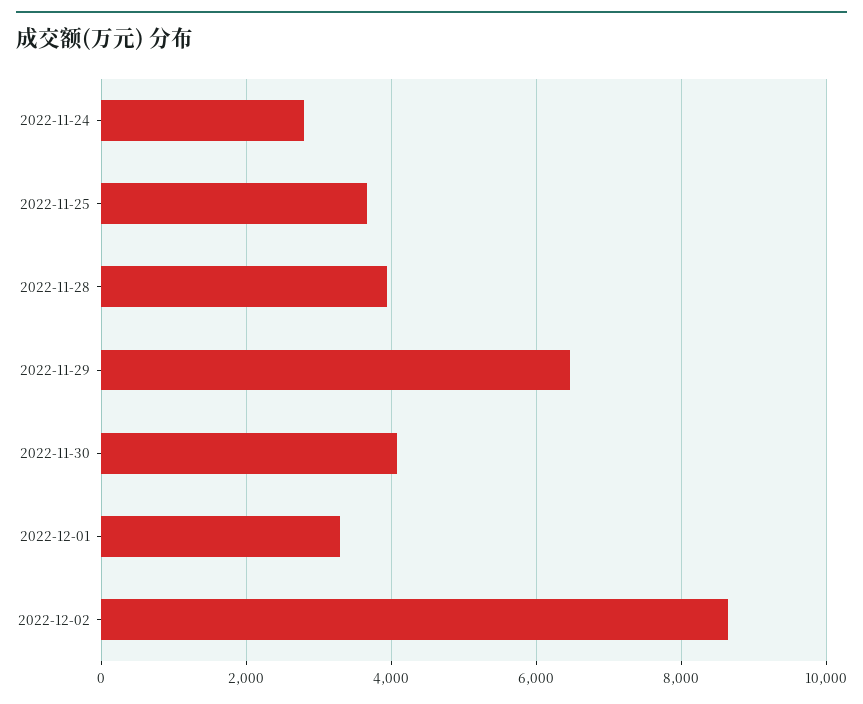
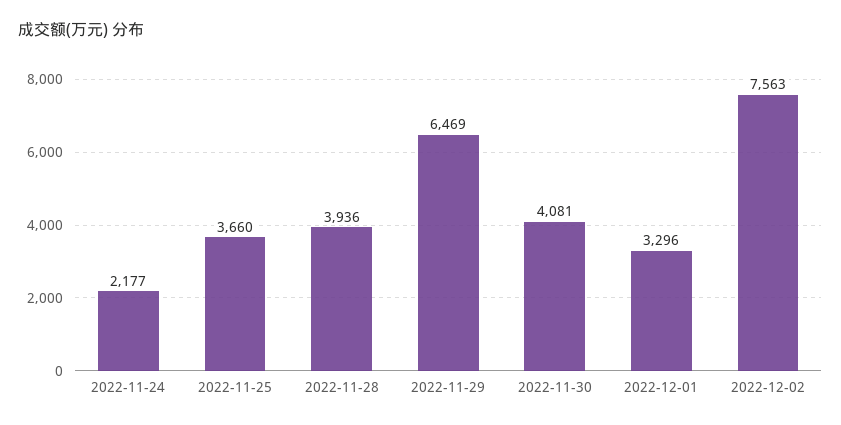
  {
-   "2022-11-24": 2800,
+   "2022-11-24": 2177,
    "2022-11-25": 3660,
    "2022-11-28": 3936,
    "2022-11-29": 6469,
    "2022-11-30": 4081,
    "2022-12-01": 3296,
-   "2022-12-02": 8600
+   "2022-12-02": 7563
  }

